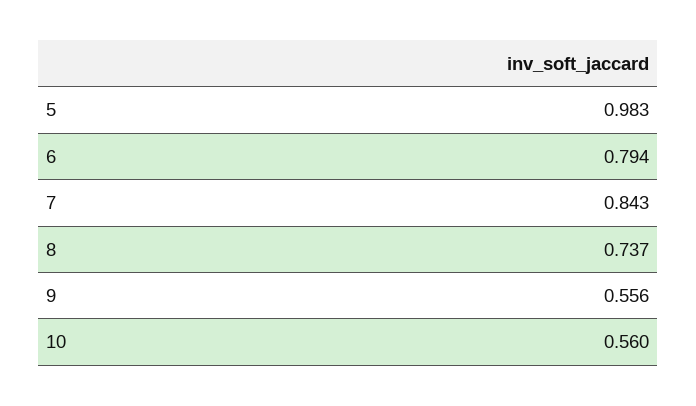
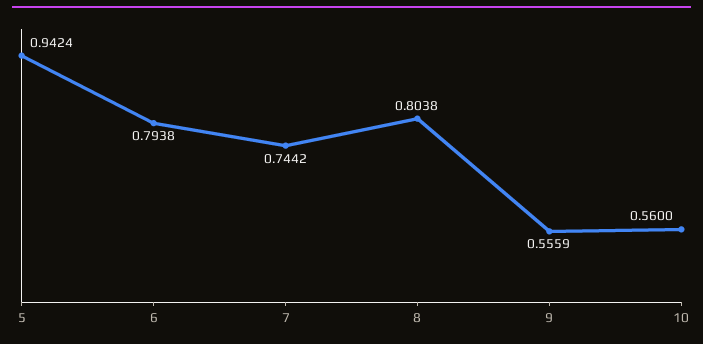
  {
-   "5": 0.983,
+   "5": 0.9424,
    "6": 0.7938,
-   "7": 0.843,
+   "7": 0.7442,
-   "8": 0.737,
+   "8": 0.8038,
    "9": 0.5559,
    "10": 0.56
  }

